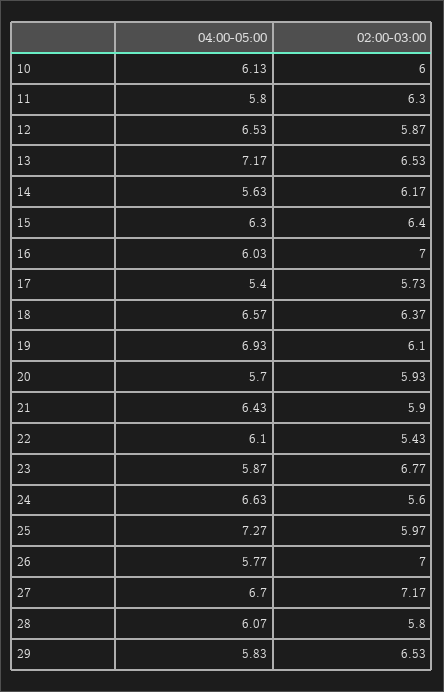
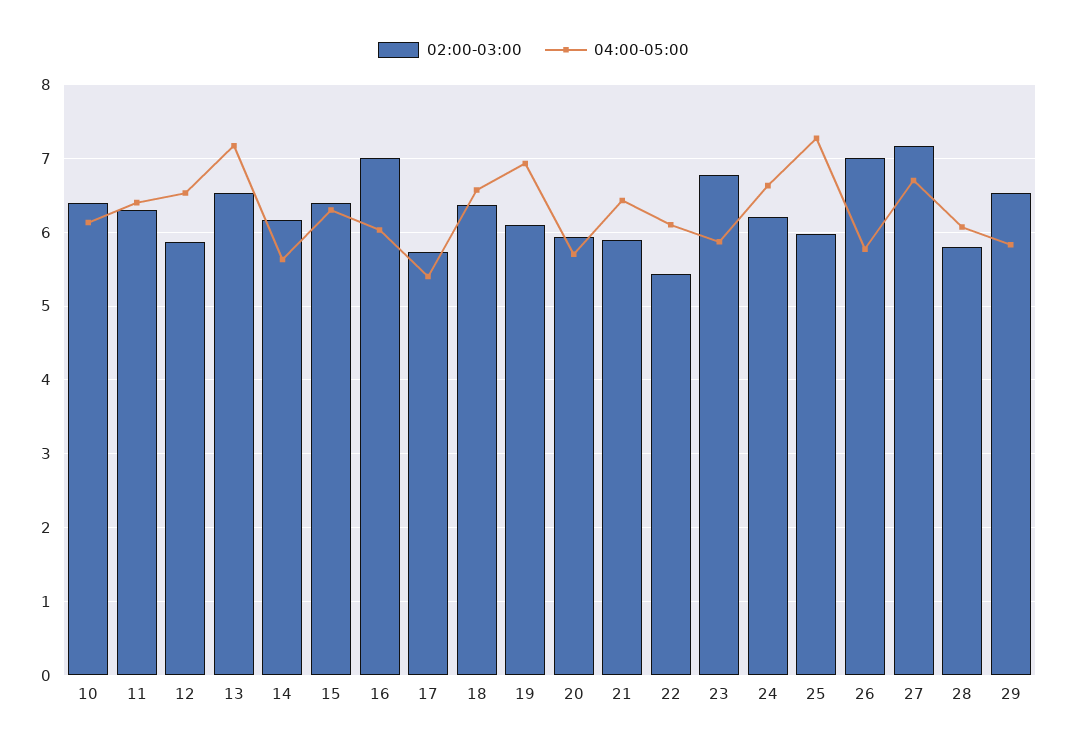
  {
    "04:00-05:00": {
      "10": 6.13,
-     "11": 5.8,
+     "11": 6.4,
      "12": 6.53,
      "13": 7.17,
      "14": 5.63,
      "15": 6.3,
      "16": 6.03,
      "17": 5.4,
      "18": 6.57,
      "19": 6.93,
      "20": 5.7,
      "21": 6.43,
      "22": 6.1,
      "23": 5.87,
      "24": 6.63,
      "25": 7.27,
      "26": 5.77,
      "27": 6.7,
      "28": 6.07,
      "29": 5.83
    },
    "02:00-03:00": {
-     "10": 6,
+     "10": 6.4,
      "11": 6.3,
      "12": 5.87,
      "13": 6.53,
      "14": 6.17,
      "15": 6.4,
      "16": 7,
      "17": 5.73,
      "18": 6.37,
      "19": 6.1,
      "20": 5.93,
      "21": 5.9,
      "22": 5.43,
      "23": 6.77,
-     "24": 5.6,
+     "24": 6.2,
      "25": 5.97,
      "26": 7,
      "27": 7.17,
      "28": 5.8,
      "29": 6.53
    }
  }

